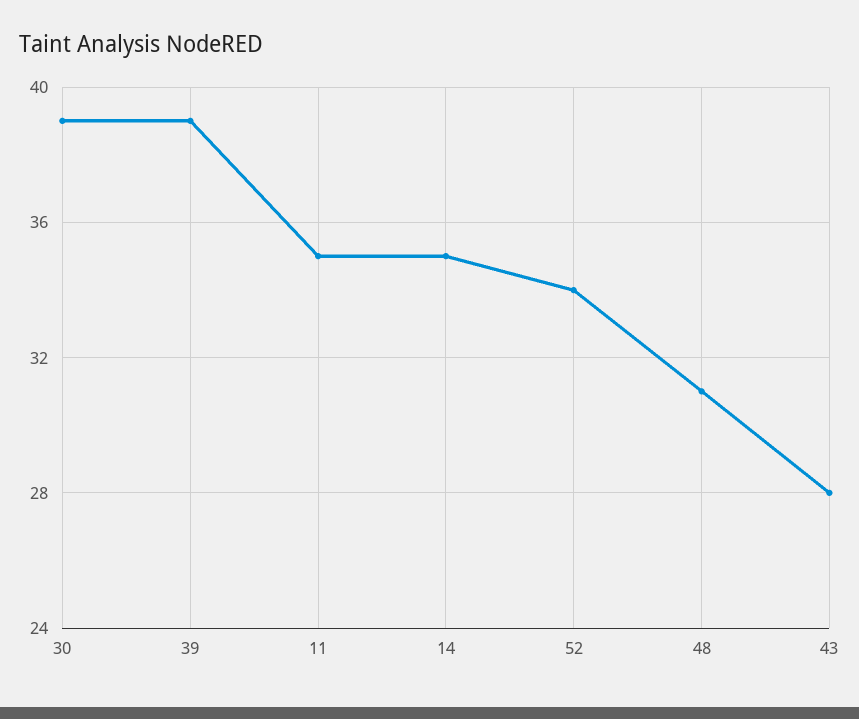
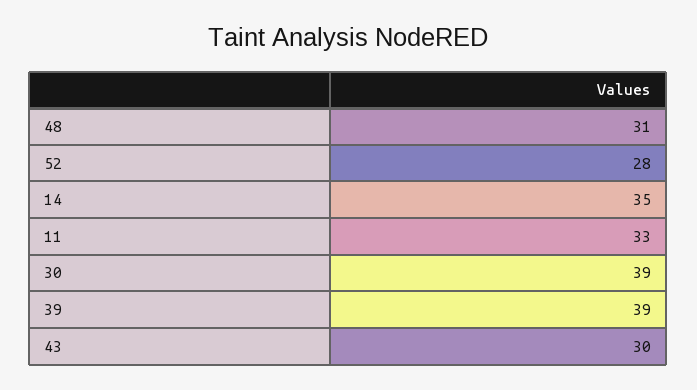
  {
    "30": 39,
    "39": 39,
-   "11": 35,
+   "11": 33,
    "14": 35,
-   "52": 34,
+   "52": 28,
    "48": 31,
-   "43": 28
+   "43": 30
  }

